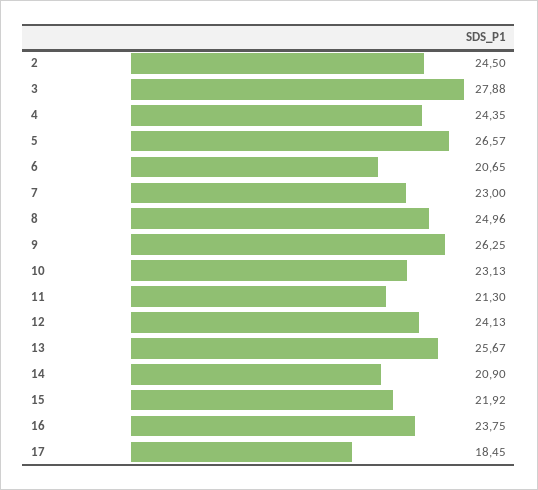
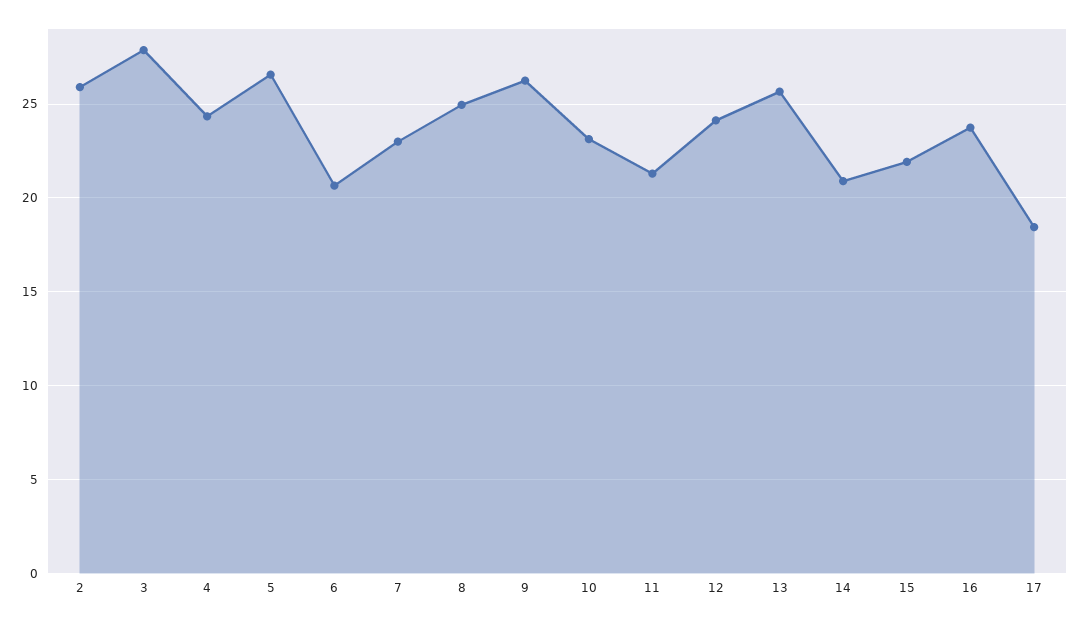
  {
-   "2": 24.5,
+   "2": 26,
    "3": 27.88,
    "4": 24.35,
    "5": 26.57,
    "6": 20.65,
    "7": 23,
    "8": 24.96,
    "9": 26.25,
    "10": 23.13,
    "11": 21.3,
    "12": 24.13,
    "13": 25.67,
    "14": 20.9,
    "15": 21.92,
    "16": 23.75,
    "17": 18.45
  }

